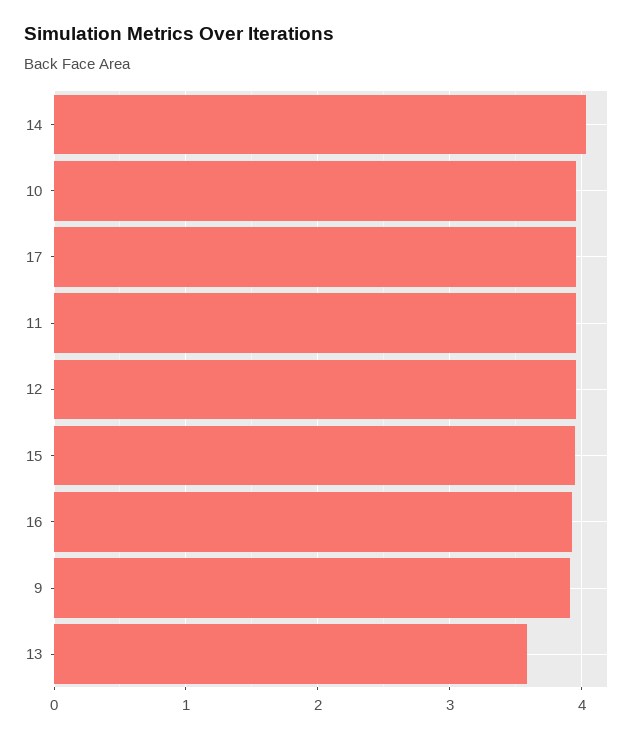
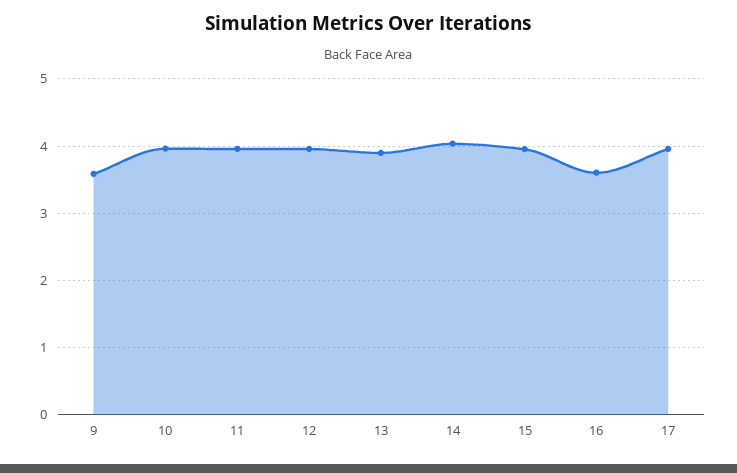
  {
    "14": 4,
    "10": 4,
    "17": 4,
    "11": 4,
    "12": 4,
    "15": 4,
-   "16": 3.9,
+   "16": 3.6,
-   "9": 3.9,
+   "9": 3.6,
-   "13": 3.6
+   "13": 3.9
  }

